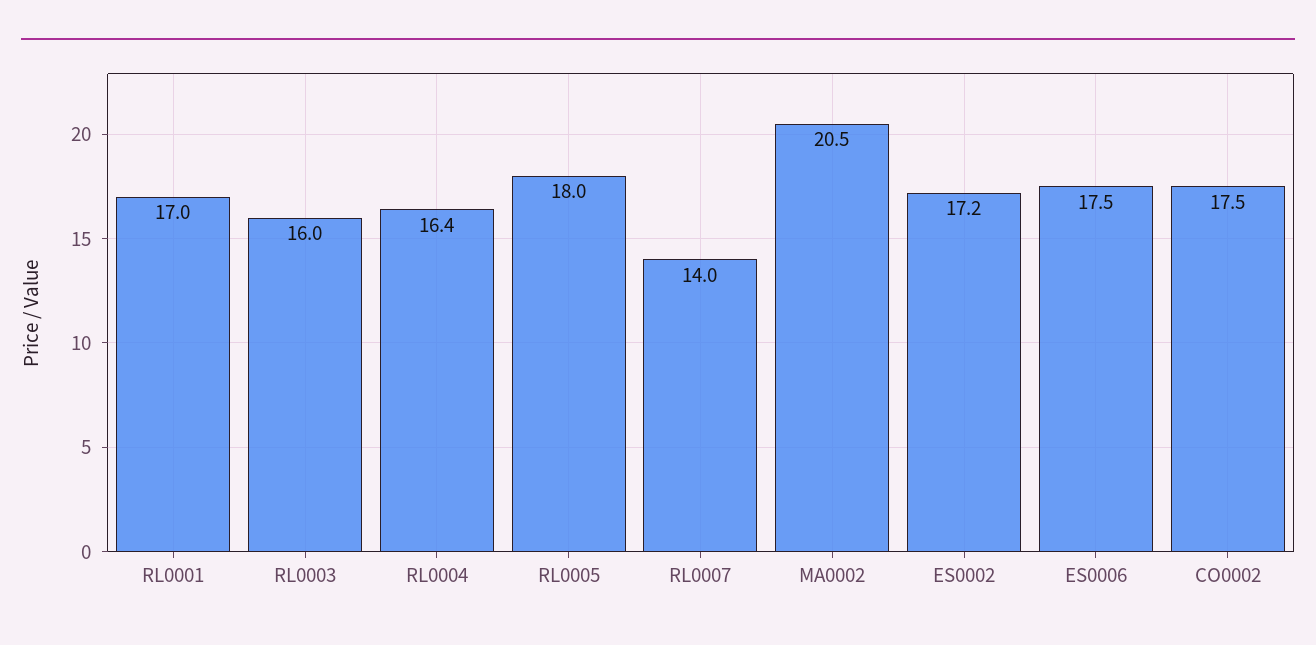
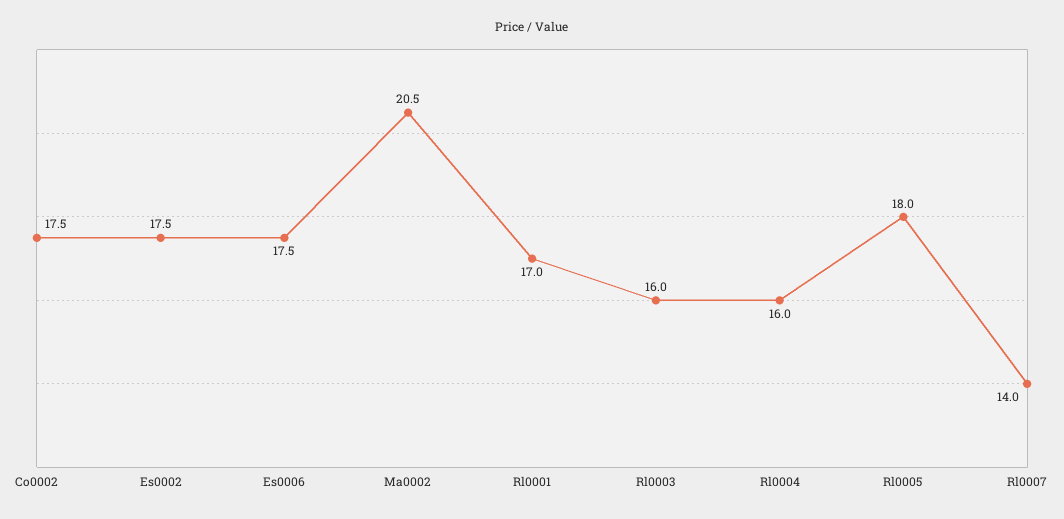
  {
    "RL0001": 17,
    "RL0003": 16,
-   "RL0004": 16.4,
+   "RL0004": 16,
    "RL0005": 18,
    "RL0007": 14,
    "MA0002": 20.5,
-   "ES0002": 17.2,
+   "ES0002": 17.5,
    "ES0006": 17.5,
    "CO0002": 17.5
  }

